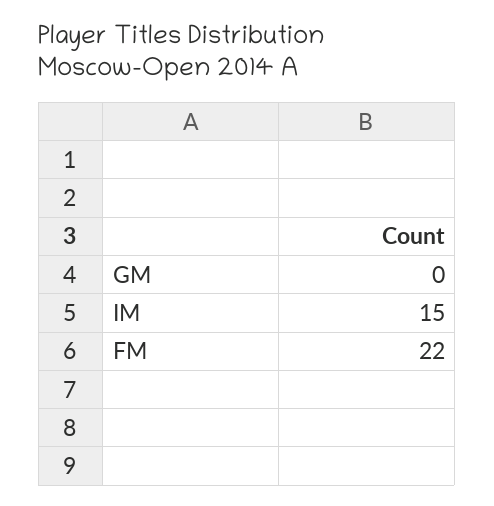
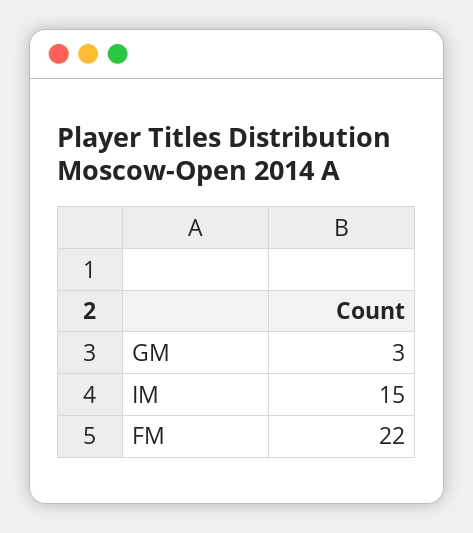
  {
-   "GM": 0,
+   "GM": 3,
    "IM": 15,
    "FM": 22
  }

